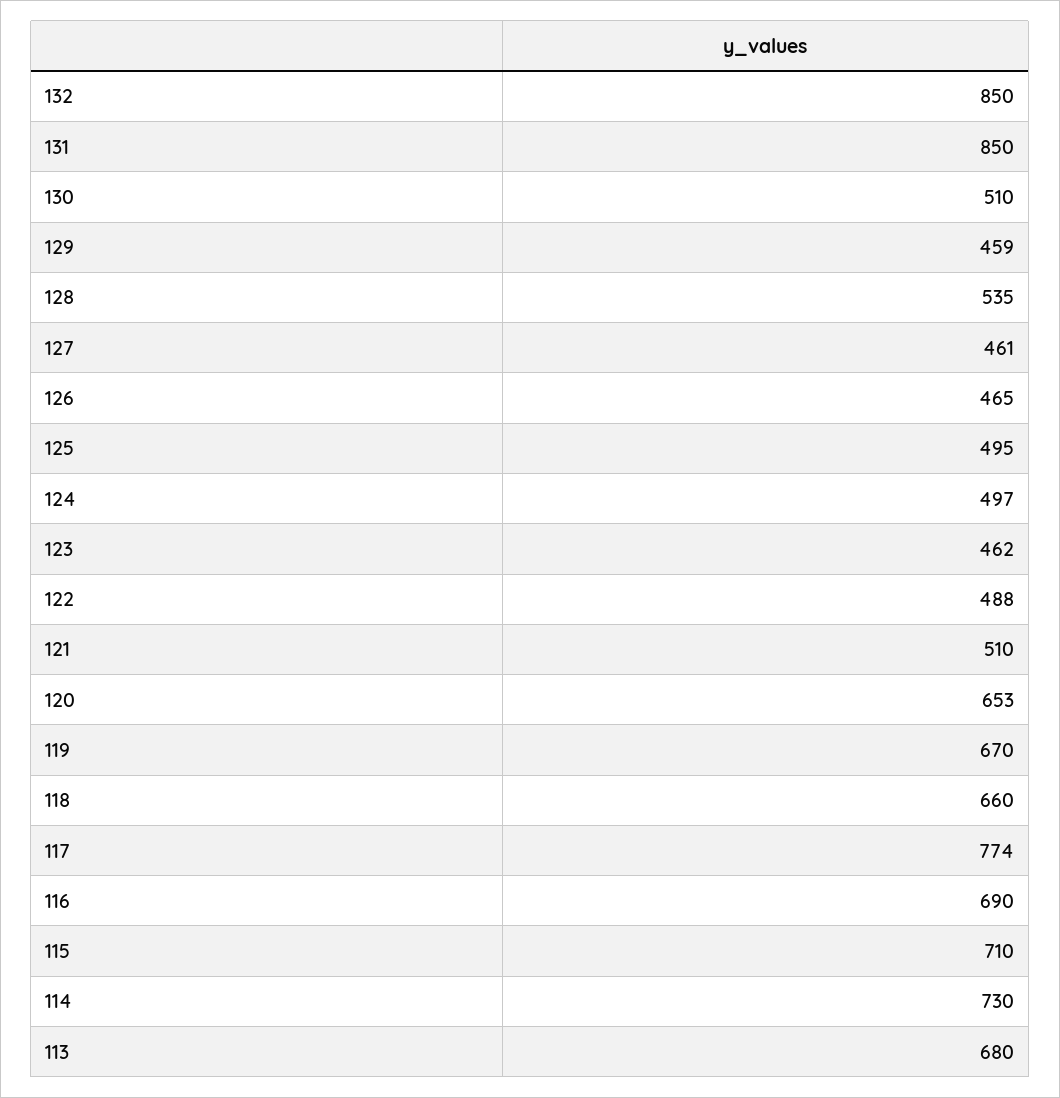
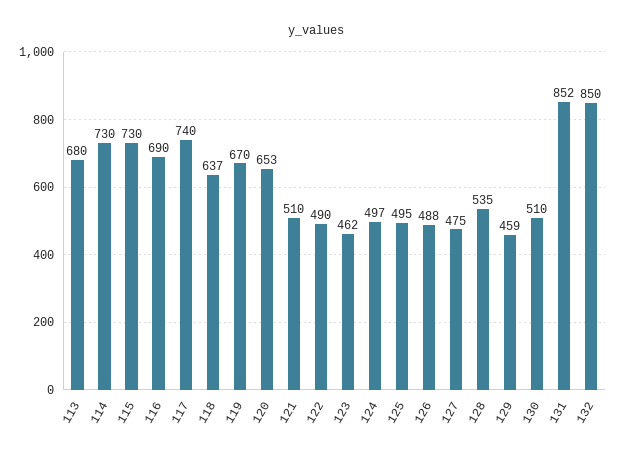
  {
    "132": 850,
-   "131": 850,
+   "131": 852,
    "130": 510,
    "129": 459,
    "128": 535,
-   "127": 461,
+   "127": 475,
-   "126": 465,
+   "126": 488,
    "125": 495,
    "124": 497,
    "123": 462,
-   "122": 488,
+   "122": 490,
    "121": 510,
    "120": 653,
    "119": 670,
-   "118": 660,
+   "118": 637,
-   "117": 774,
+   "117": 740,
    "116": 690,
-   "115": 710,
+   "115": 730,
    "114": 730,
    "113": 680
  }

